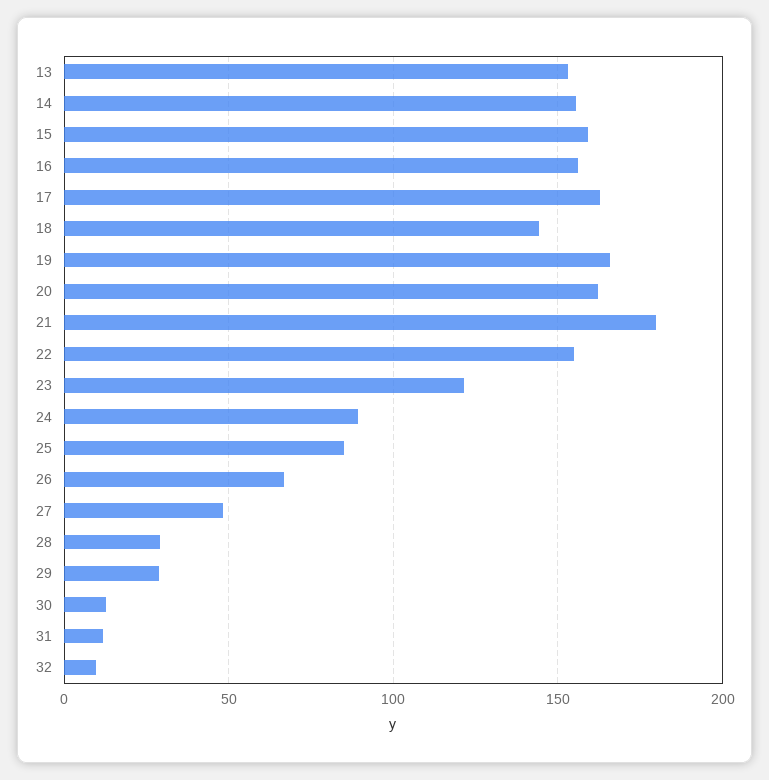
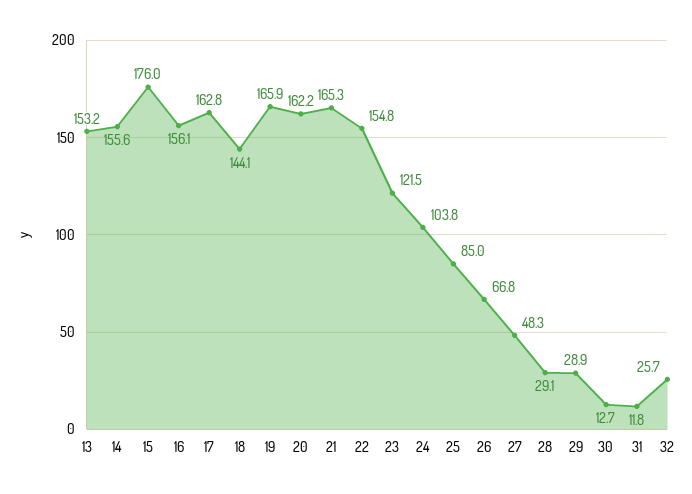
  {
    "13": 153.2,
    "14": 155.6,
-   "15": 160,
+   "15": 176,
    "16": 156.1,
    "17": 162.8,
    "18": 144.1,
    "19": 165.9,
    "20": 162.2,
-   "21": 180,
+   "21": 165.3,
    "22": 154.8,
    "23": 121.5,
-   "24": 90,
+   "24": 103.8,
    "25": 85,
    "26": 66.8,
    "27": 48.3,
    "28": 29.1,
    "29": 28.9,
    "30": 12.7,
    "31": 11.8,
-   "32": 10
+   "32": 25.7
  }

